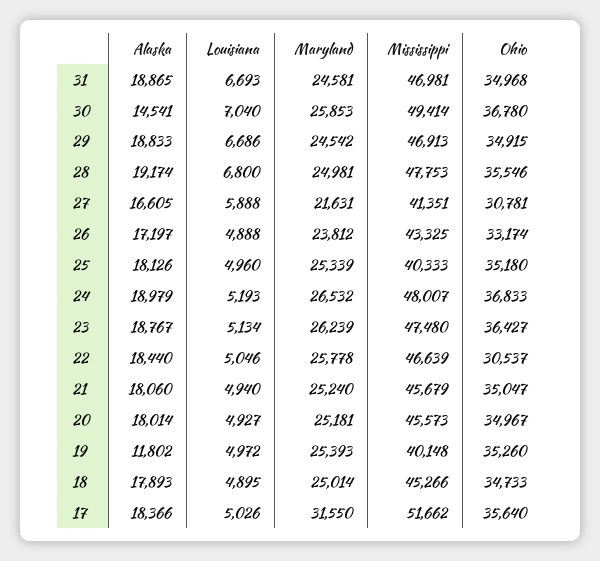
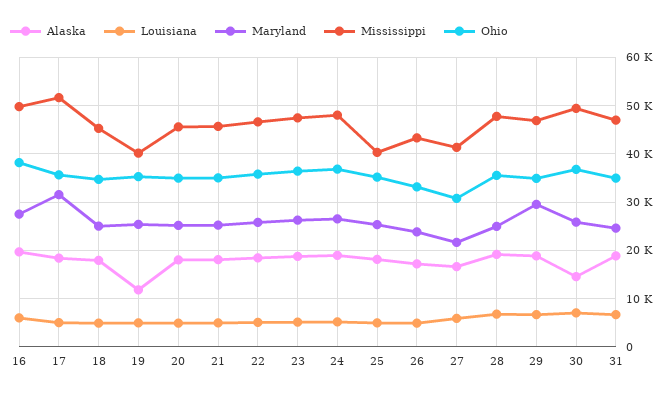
  {
    "Alaska": {
      "31": 18865,
      "30": 14541,
      "29": 18833,
      "28": 19174,
      "27": 16605,
      "26": 17197,
      "25": 18126,
      "24": 18979,
      "23": 18767,
      "22": 18440,
      "21": 18060,
      "20": 18014,
      "19": 11802,
      "18": 17893,
-     "17": 18366
+     "17": 18366,
+     "16": 20000
    },
    "Louisiana": {
      "31": 6693,
      "30": 7040,
      "29": 6686,
      "28": 6800,
      "27": 5888,
      "26": 4888,
      "25": 4960,
      "24": 5193,
      "23": 5134,
      "22": 5046,
      "21": 4940,
      "20": 4927,
      "19": 4972,
      "18": 4895,
-     "17": 5026
+     "17": 5026,
+     "16": 6000
    },
    "Maryland": {
      "31": 24581,
      "30": 25853,
-     "29": 24542,
+     "29": 30000,
      "28": 24981,
      "27": 21631,
      "26": 23812,
      "25": 25339,
      "24": 26532,
      "23": 26239,
      "22": 25778,
      "21": 25240,
      "20": 25181,
      "19": 25393,
      "18": 25014,
-     "17": 31550
+     "17": 31550,
+     "16": 28000
    },
    "Mississippi": {
      "31": 46981,
      "30": 49414,
      "29": 46913,
      "28": 47753,
      "27": 41351,
      "26": 43325,
      "25": 40333,
      "24": 48007,
      "23": 47480,
      "22": 46639,
      "21": 45679,
      "20": 45573,
      "19": 40148,
      "18": 45266,
-     "17": 51662
+     "17": 51662,
+     "16": 50000
    },
    "Ohio": {
      "31": 34968,
      "30": 36780,
      "29": 34915,
      "28": 35546,
      "27": 30781,
      "26": 33174,
      "25": 35180,
      "24": 36833,
      "23": 36427,
-     "22": 30537,
+     "22": 36000,
      "21": 35047,
      "20": 34967,
      "19": 35260,
      "18": 34733,
-     "17": 35640
+     "17": 35640,
+     "16": 38000
    }
  }

